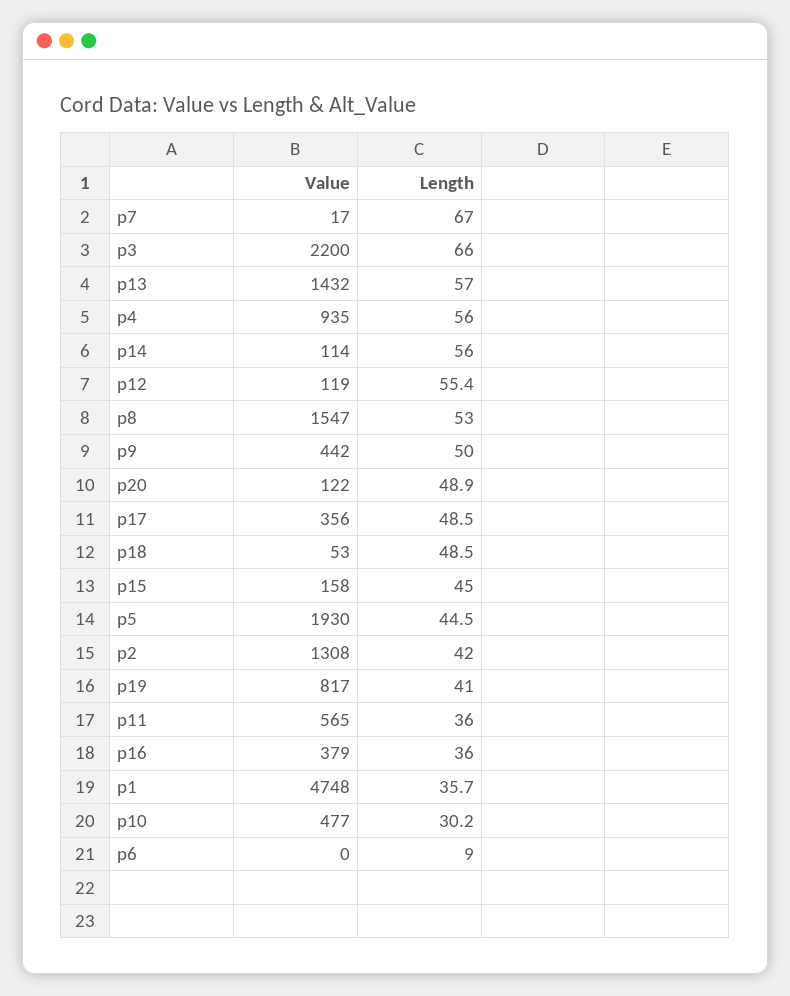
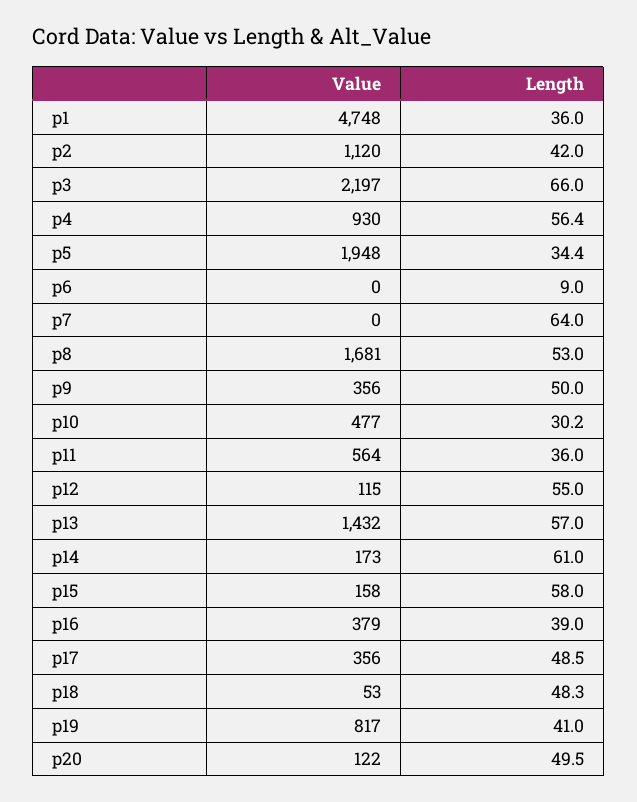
  {
    "Value": {
-     "p7": 17,
+     "p7": 0,
-     "p3": 2200,
+     "p3": 2197,
      "p13": 1432,
-     "p4": 935,
+     "p4": 930,
-     "p14": 114,
+     "p14": 173,
-     "p12": 119,
+     "p12": 115,
-     "p8": 1547,
+     "p8": 1681,
-     "p9": 442,
+     "p9": 356,
      "p20": 122,
      "p17": 356,
      "p18": 53,
      "p15": 158,
-     "p5": 1930,
+     "p5": 1948,
-     "p2": 1308,
+     "p2": 1120,
      "p19": 817,
-     "p11": 565,
+     "p11": 564,
      "p16": 379,
      "p1": 4748,
      "p10": 477,
      "p6": 0
    },
    "Length": {
-     "p7": 67,
+     "p7": 64,
      "p3": 66,
      "p13": 57,
-     "p4": 56,
+     "p4": 56.4,
-     "p14": 56,
+     "p14": 61,
-     "p12": 55.4,
+     "p12": 55,
      "p8": 53,
      "p9": 50,
-     "p20": 48.9,
+     "p20": 49.5,
      "p17": 48.5,
-     "p18": 48.5,
+     "p18": 48.3,
-     "p15": 45,
+     "p15": 58,
-     "p5": 44.5,
+     "p5": 34.4,
      "p2": 42,
      "p19": 41,
      "p11": 36,
-     "p16": 36,
+     "p16": 39,
-     "p1": 35.7,
+     "p1": 36,
      "p10": 30.2,
      "p6": 9
    }
  }

